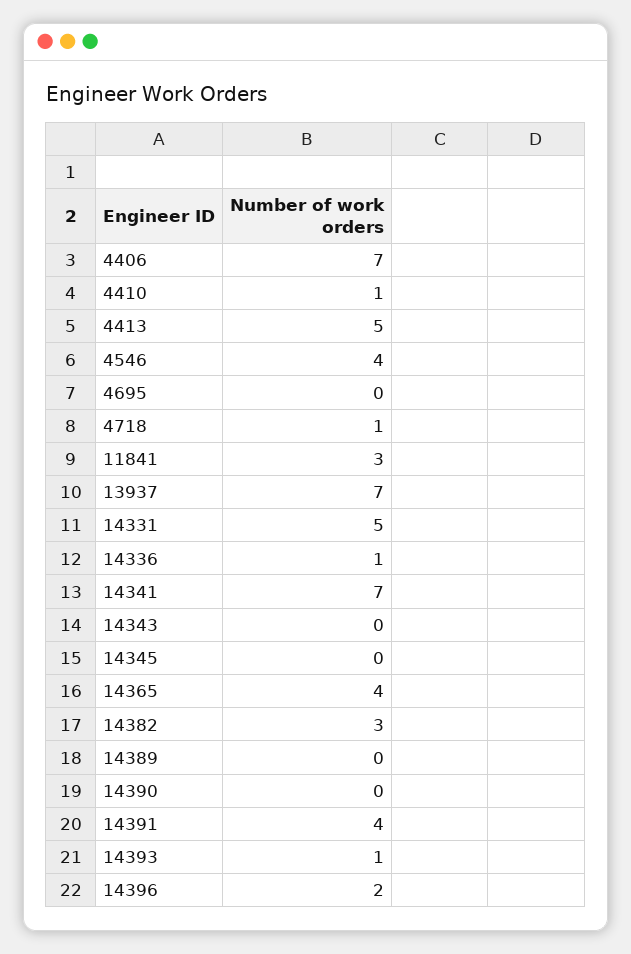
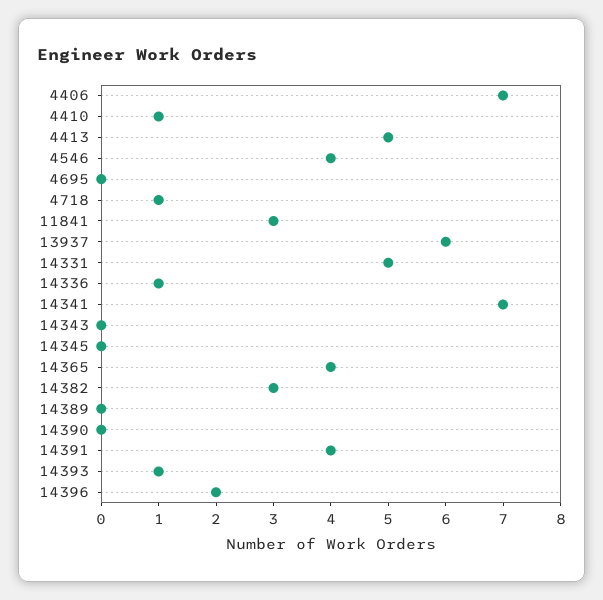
  {
    "4406": 7,
    "4410": 1,
    "4413": 5,
    "4546": 4,
    "4695": 0,
    "4718": 1,
    "11841": 3,
-   "13937": 7,
+   "13937": 6,
    "14331": 5,
    "14336": 1,
    "14341": 7,
    "14343": 0,
    "14345": 0,
    "14365": 4,
    "14382": 3,
    "14389": 0,
    "14390": 0,
    "14391": 4,
    "14393": 1,
    "14396": 2
  }

